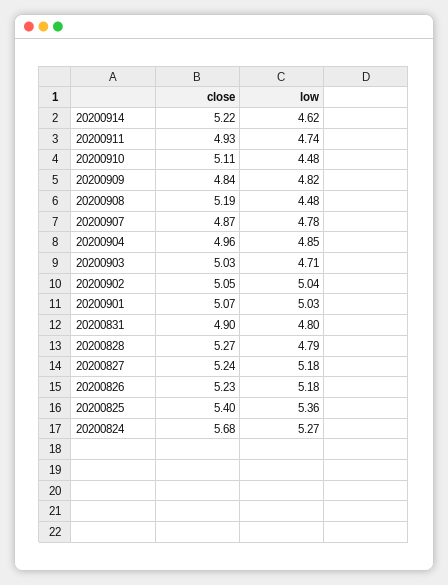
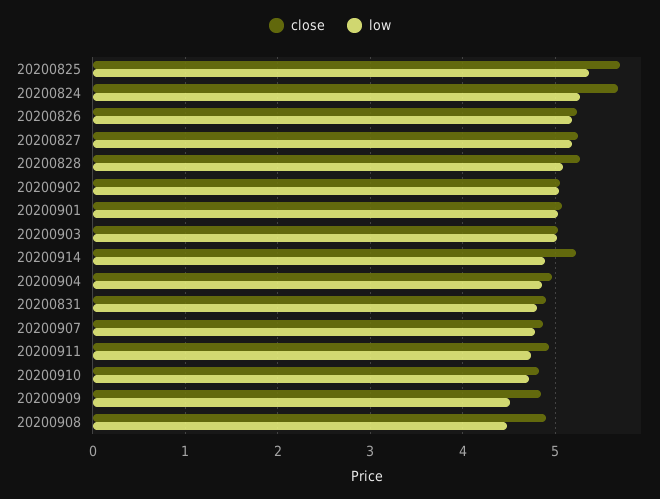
  {
    "close": {
      "20200914": 5.22,
      "20200911": 4.93,
-     "20200910": 5.11,
+     "20200910": 4.8,
      "20200909": 4.84,
-     "20200908": 5.19,
+     "20200908": 4.9,
      "20200907": 4.87,
      "20200904": 4.96,
      "20200903": 5.03,
      "20200902": 5.05,
      "20200901": 5.07,
      "20200831": 4.9,
      "20200828": 5.27,
      "20200827": 5.24,
      "20200826": 5.23,
-     "20200825": 5.4,
+     "20200825": 5.7,
      "20200824": 5.68
    },
    "low": {
-     "20200914": 4.62,
+     "20200914": 4.9,
      "20200911": 4.74,
-     "20200910": 4.48,
+     "20200910": 4.7,
-     "20200909": 4.82,
+     "20200909": 4.5,
      "20200908": 4.48,
      "20200907": 4.78,
      "20200904": 4.85,
-     "20200903": 4.71,
+     "20200903": 5,
      "20200902": 5.04,
      "20200901": 5.03,
      "20200831": 4.8,
-     "20200828": 4.79,
+     "20200828": 5.1,
      "20200827": 5.18,
      "20200826": 5.18,
      "20200825": 5.36,
      "20200824": 5.27
    }
  }

